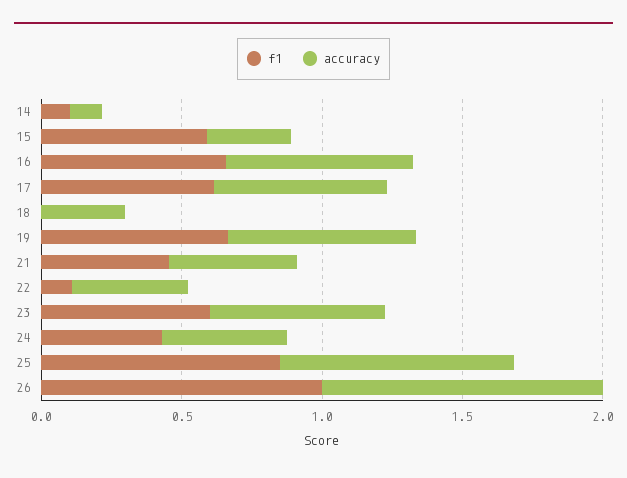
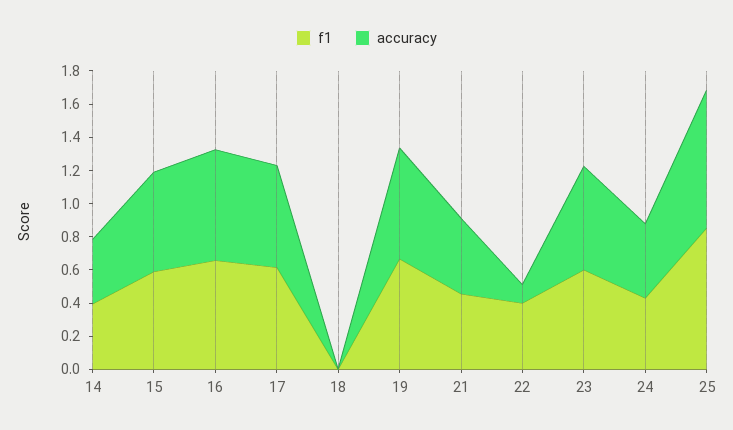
  {
    "f1": {
-     "14": 0.1,
+     "14": 0.4,
      "15": 0.6,
      "16": 0.65,
      "17": 0.6,
      "18": 0,
      "19": 0.65,
      "21": 0.45,
-     "22": 0.1,
+     "22": 0.4,
      "23": 0.6,
      "24": 0.45,
-     "25": 0.85,
+     "25": 0.85
-     "26": 1
    },
    "accuracy": {
-     "14": 0.1,
+     "14": 0.4,
-     "15": 0.3,
+     "15": 0.6,
      "16": 0.65,
      "17": 0.6,
-     "18": 0.3,
+     "18": 0,
      "19": 0.65,
      "21": 0.45,
-     "22": 0.4,
+     "22": 0.1,
      "23": 0.65,
      "24": 0.45,
-     "25": 0.85,
+     "25": 0.85
-     "26": 1
    }
  }

